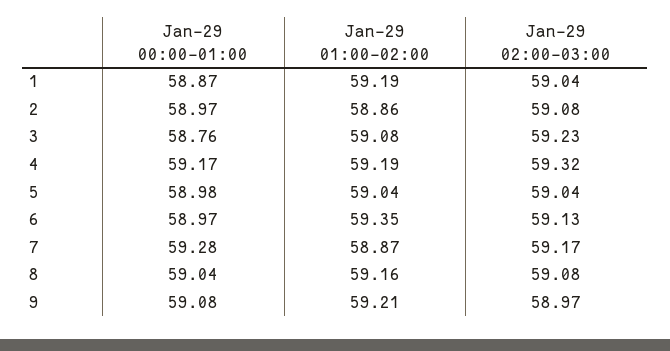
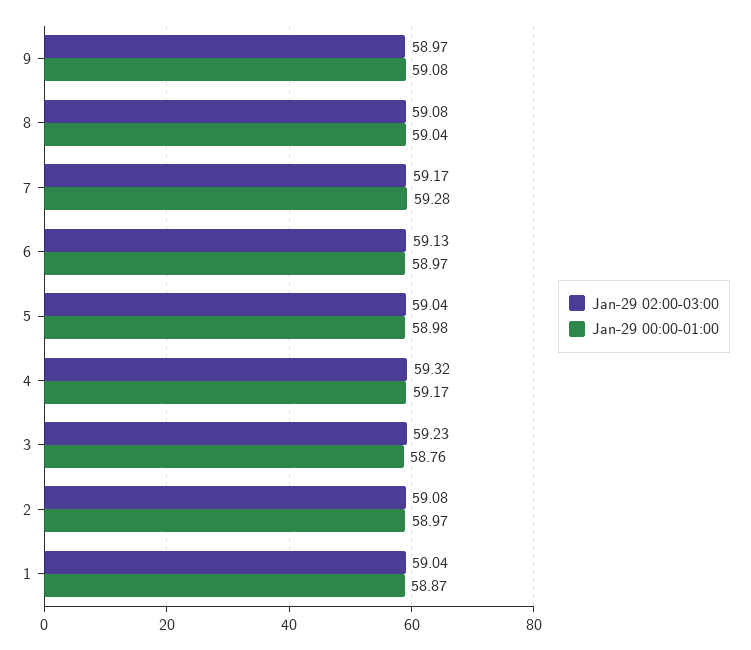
  {
    "Jan-29 00:00-01:00": {
      "1": 58.87,
      "2": 58.97,
      "3": 58.76,
      "4": 59.17,
      "5": 58.98,
      "6": 58.97,
      "7": 59.28,
      "8": 59.04,
      "9": 59.08
    },
-   "Jan-29 01:00-02:00": {
-     "1": 59.19,
-     "2": 58.86,
-     "3": 59.08,
-     "4": 59.19,
-     "5": 59.04,
-     "6": 59.35,
-     "7": 58.87,
-     "8": 59.16,
-     "9": 59.21
-   },
    "Jan-29 02:00-03:00": {
      "1": 59.04,
      "2": 59.08,
      "3": 59.23,
      "4": 59.32,
      "5": 59.04,
      "6": 59.13,
      "7": 59.17,
      "8": 59.08,
      "9": 58.97
    }
  }

